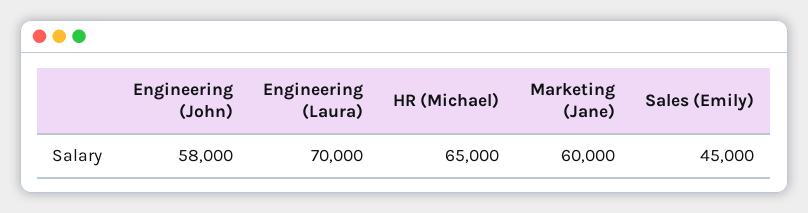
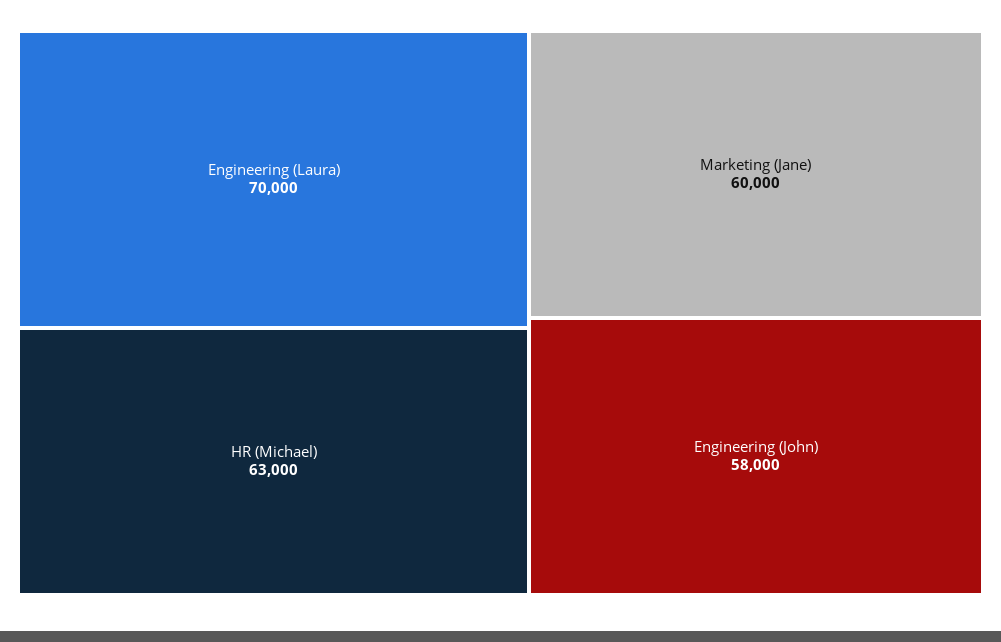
  {
    "Engineering (John)": 58000,
    "Engineering (Laura)": 70000,
-   "HR (Michael)": 65000,
+   "HR (Michael)": 63000,
-   "Marketing (Jane)": 60000,
+   "Marketing (Jane)": 60000
-   "Sales (Emily)": 45000
  }

